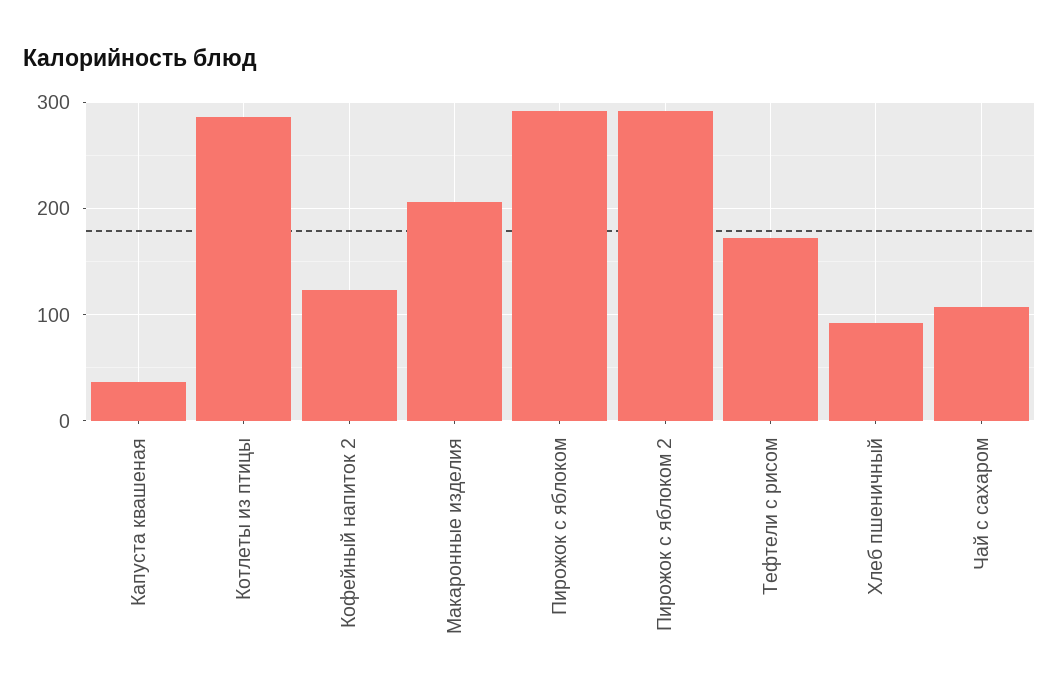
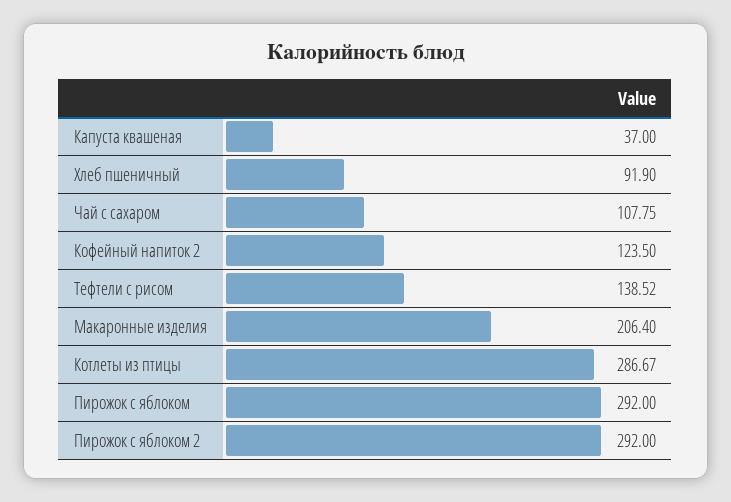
  {
    "Капуста квашеная": 37,
    "Котлеты из птицы": 286.67,
    "Кофейный напиток 2": 123.5,
    "Макаронные изделия": 206.4,
    "Пирожок с яблоком": 292,
    "Пирожок с яблоком 2": 292,
-   "Тефтели с рисом": 170,
+   "Тефтели с рисом": 138.52,
    "Хлеб пшеничный": 91.9,
    "Чай с сахаром": 107.75
  }

